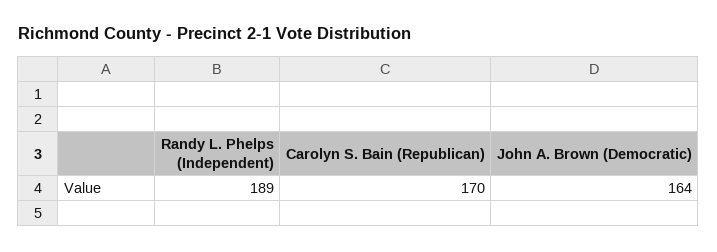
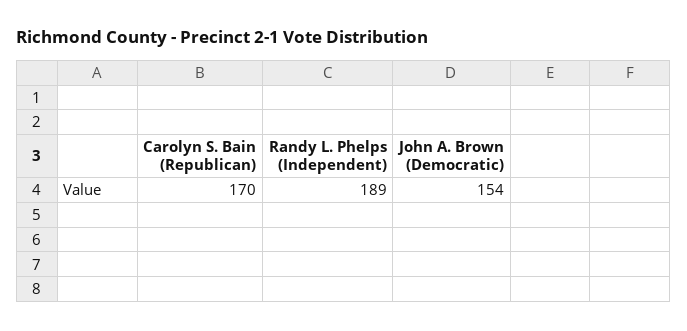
  {
    "Randy L. Phelps (Independent)": 189,
    "Carolyn S. Bain (Republican)": 170,
-   "John A. Brown (Democratic)": 164
+   "John A. Brown (Democratic)": 154
  }

